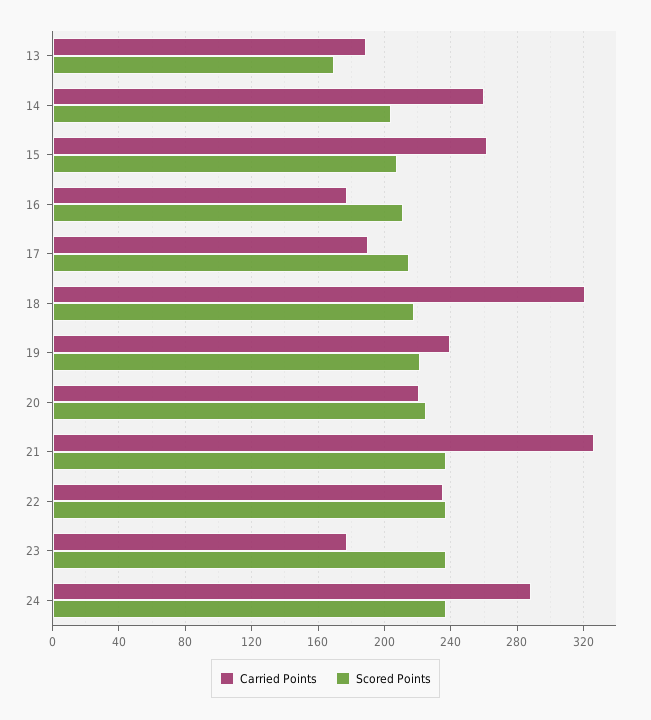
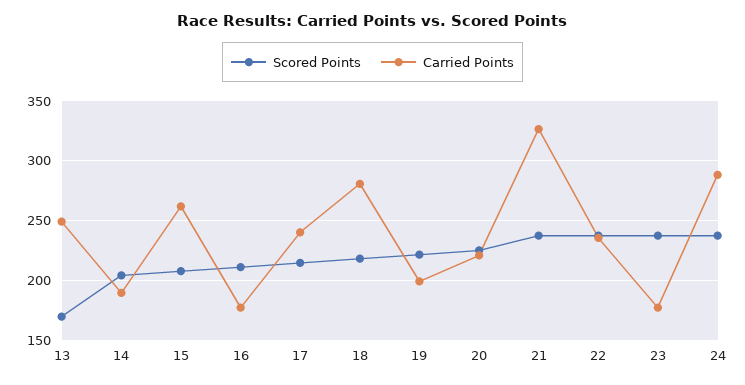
  {
    "Carried Points": {
-     "13": 190,
+     "13": 250,
-     "14": 260,
+     "14": 190,
      "15": 260,
      "16": 175,
-     "17": 190,
+     "17": 240,
-     "18": 320,
+     "18": 280,
-     "19": 240,
+     "19": 200,
      "20": 220,
      "21": 325,
      "22": 235,
      "23": 175,
      "24": 290
    },
    "Scored Points": {
      "13": 170,
      "14": 205,
      "15": 210,
      "16": 210,
      "17": 215,
      "18": 220,
      "19": 220,
      "20": 225,
      "21": 235,
      "22": 235,
      "23": 235,
      "24": 235
    }
  }

